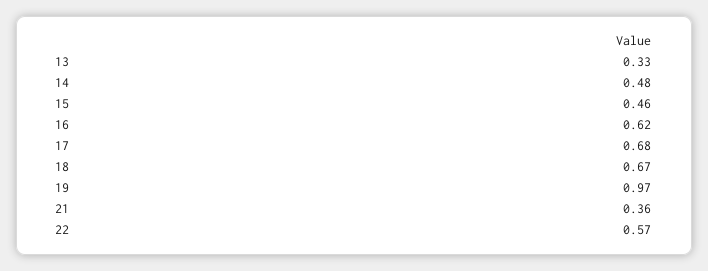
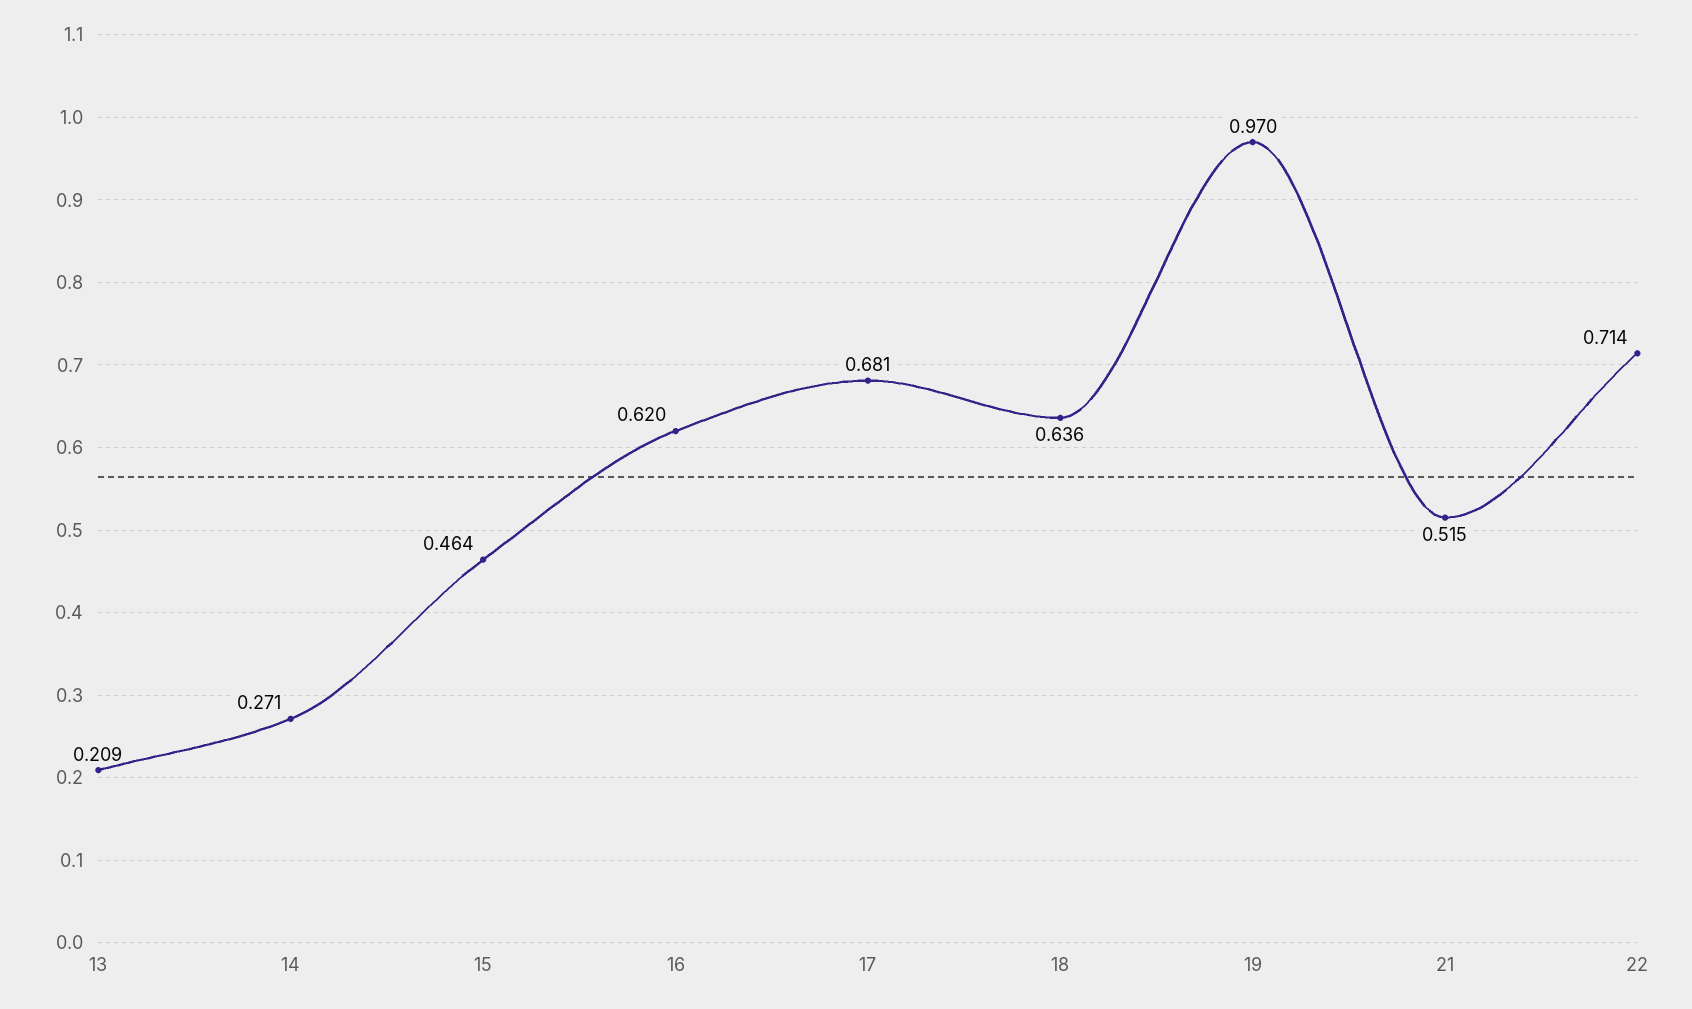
  {
-   "13": 0.33,
+   "13": 0.209,
-   "14": 0.48,
+   "14": 0.271,
    "15": 0.464,
    "16": 0.62,
    "17": 0.681,
-   "18": 0.67,
+   "18": 0.636,
    "19": 0.97,
-   "21": 0.36,
+   "21": 0.515,
-   "22": 0.57
+   "22": 0.714
  }

